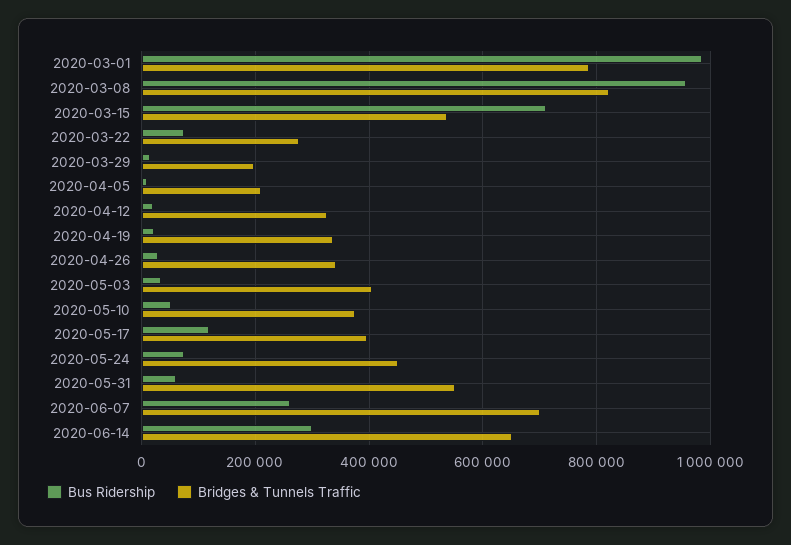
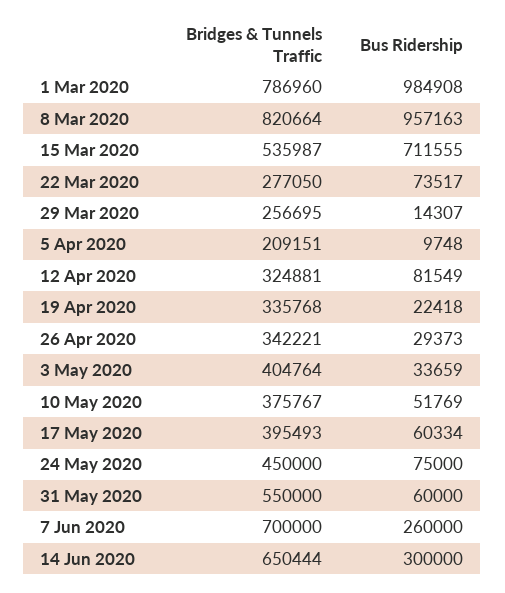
  {
    "Bus Ridership": {
      "2020-03-01": 984908,
      "2020-03-08": 957163,
      "2020-03-15": 711555,
      "2020-03-22": 73517,
      "2020-03-29": 14307,
      "2020-04-05": 9748,
-     "2020-04-12": 20000,
+     "2020-04-12": 81549,
      "2020-04-19": 22418,
      "2020-04-26": 29373,
      "2020-05-03": 33659,
      "2020-05-10": 51769,
-     "2020-05-17": 120000,
+     "2020-05-17": 60334,
      "2020-05-24": 75000,
      "2020-05-31": 60000,
      "2020-06-07": 260000,
      "2020-06-14": 300000
    },
    "Bridges & Tunnels Traffic": {
      "2020-03-01": 786960,
      "2020-03-08": 820664,
      "2020-03-15": 535987,
      "2020-03-22": 277050,
-     "2020-03-29": 200000,
+     "2020-03-29": 256695,
      "2020-04-05": 209151,
      "2020-04-12": 324881,
      "2020-04-19": 335768,
      "2020-04-26": 342221,
      "2020-05-03": 404764,
      "2020-05-10": 375767,
      "2020-05-17": 395493,
      "2020-05-24": 450000,
      "2020-05-31": 550000,
      "2020-06-07": 700000,
      "2020-06-14": 650444
    }
  }

